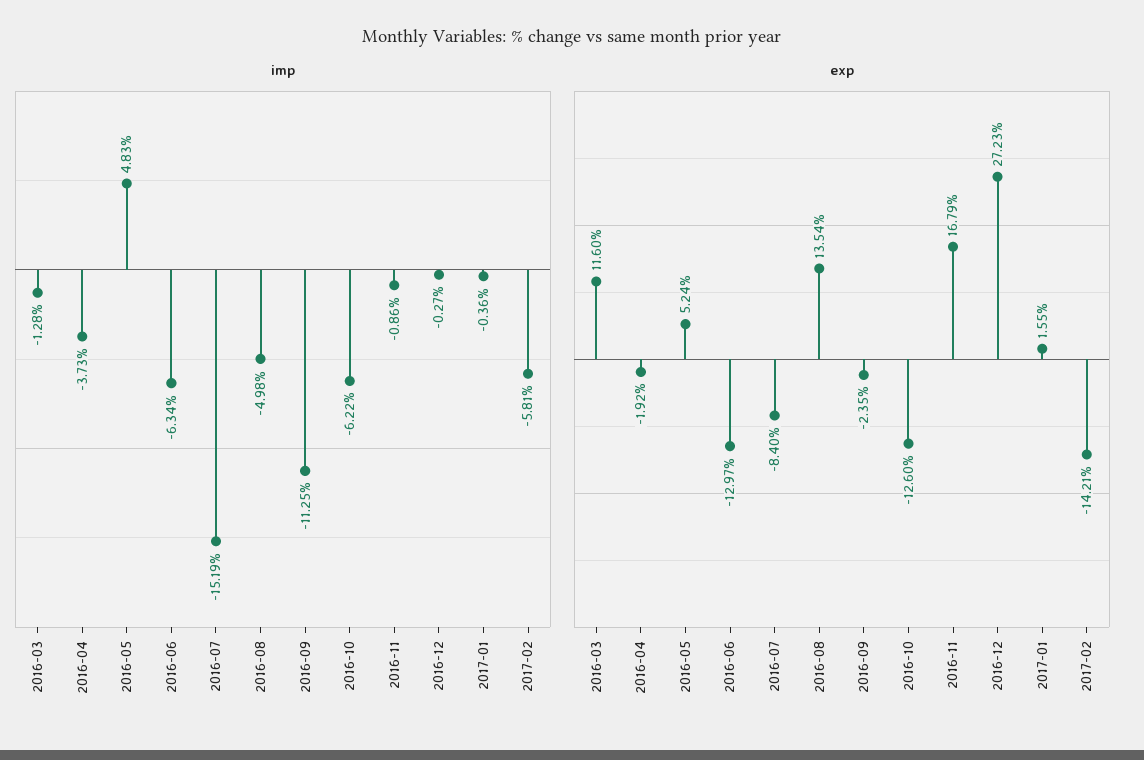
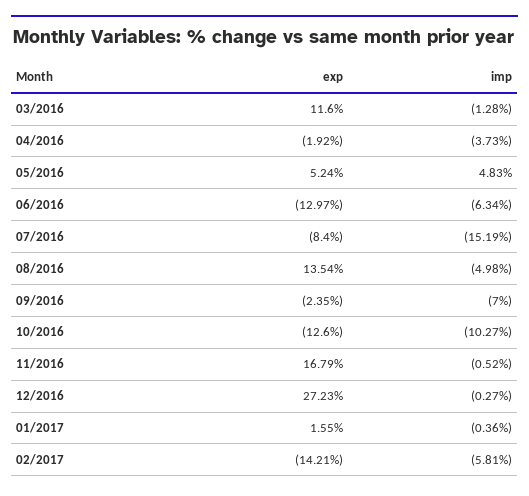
  {
    "imp": {
      "2016-03": -1.28,
      "2016-04": -3.73,
      "2016-05": 4.83,
      "2016-06": -6.34,
      "2016-07": -15.19,
      "2016-08": -4.98,
-     "2016-09": -11.25,
+     "2016-09": -7,
-     "2016-10": -6.22,
+     "2016-10": -10.27,
-     "2016-11": -0.86,
+     "2016-11": -0.52,
      "2016-12": -0.27,
      "2017-01": -0.36,
      "2017-02": -5.81
    },
    "exp": {
      "2016-03": 11.6,
      "2016-04": -1.92,
      "2016-05": 5.24,
      "2016-06": -12.97,
      "2016-07": -8.4,
      "2016-08": 13.54,
      "2016-09": -2.35,
      "2016-10": -12.6,
      "2016-11": 16.79,
      "2016-12": 27.23,
      "2017-01": 1.55,
      "2017-02": -14.21
    }
  }

